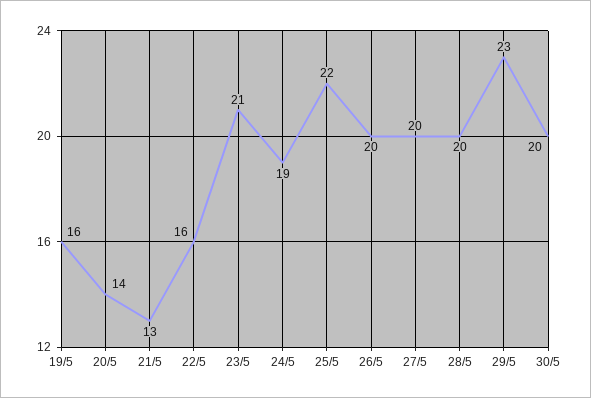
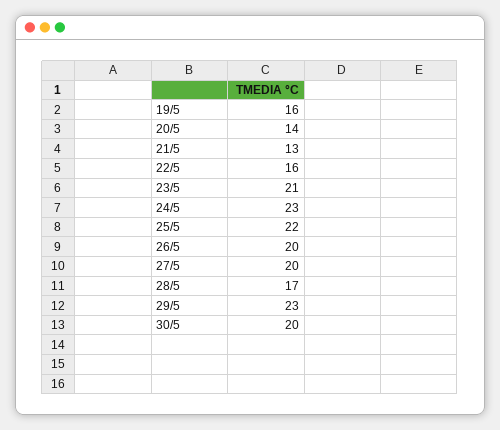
  {
    "19/5": 16,
    "20/5": 14,
    "21/5": 13,
    "22/5": 16,
    "23/5": 21,
-   "24/5": 19,
+   "24/5": 23,
    "25/5": 22,
    "26/5": 20,
    "27/5": 20,
-   "28/5": 20,
+   "28/5": 17,
    "29/5": 23,
    "30/5": 20
  }

